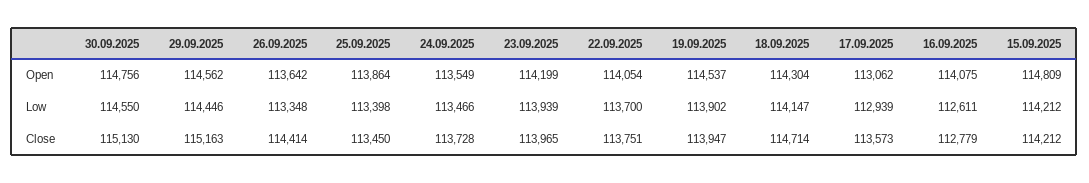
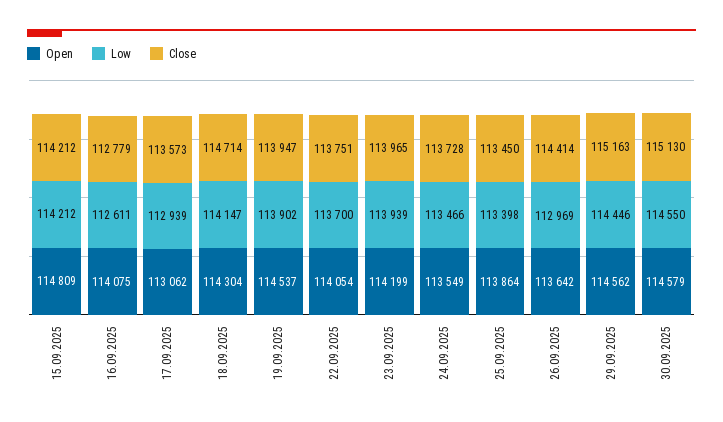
  {
    "Open": {
-     "30.09.2025": 114756,
+     "30.09.2025": 114579,
      "29.09.2025": 114562,
      "26.09.2025": 113642,
      "25.09.2025": 113864,
      "24.09.2025": 113549,
      "23.09.2025": 114199,
      "22.09.2025": 114054,
      "19.09.2025": 114537,
      "18.09.2025": 114304,
      "17.09.2025": 113062,
      "16.09.2025": 114075,
      "15.09.2025": 114809
    },
    "Low": {
      "30.09.2025": 114550,
      "29.09.2025": 114446,
-     "26.09.2025": 113348,
+     "26.09.2025": 112969,
      "25.09.2025": 113398,
      "24.09.2025": 113466,
      "23.09.2025": 113939,
      "22.09.2025": 113700,
      "19.09.2025": 113902,
      "18.09.2025": 114147,
      "17.09.2025": 112939,
      "16.09.2025": 112611,
      "15.09.2025": 114212
    },
    "Close": {
      "30.09.2025": 115130,
      "29.09.2025": 115163,
      "26.09.2025": 114414,
      "25.09.2025": 113450,
      "24.09.2025": 113728,
      "23.09.2025": 113965,
      "22.09.2025": 113751,
      "19.09.2025": 113947,
      "18.09.2025": 114714,
      "17.09.2025": 113573,
      "16.09.2025": 112779,
      "15.09.2025": 114212
    }
  }

